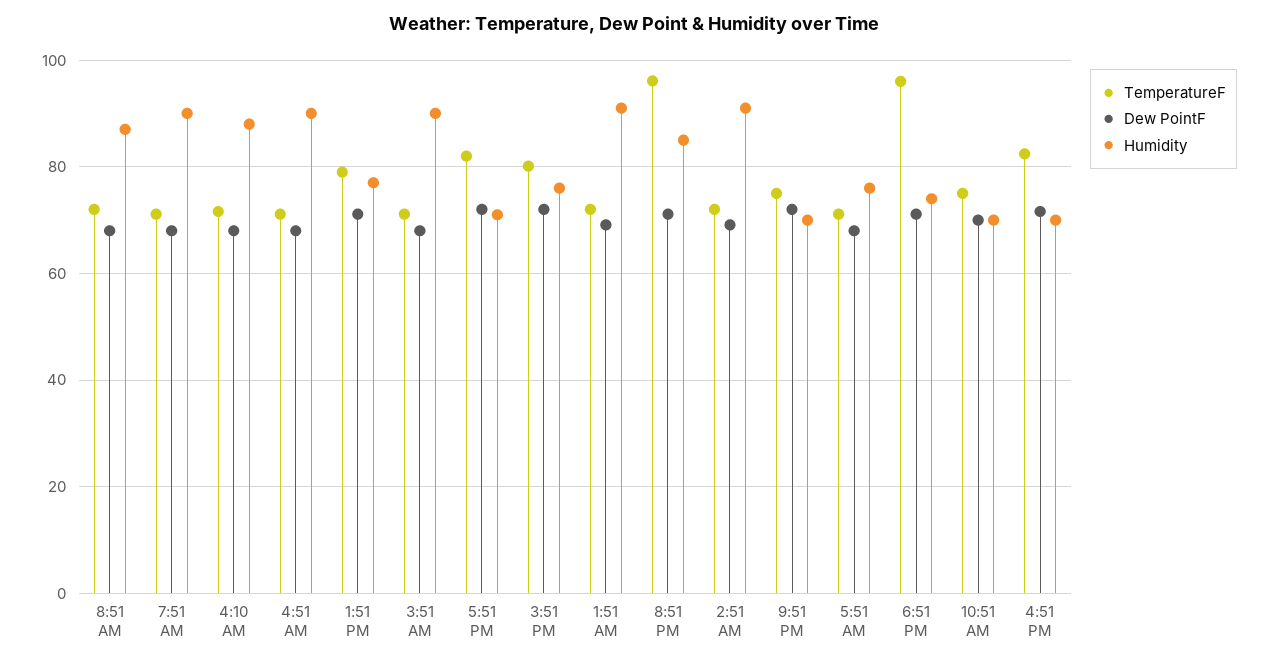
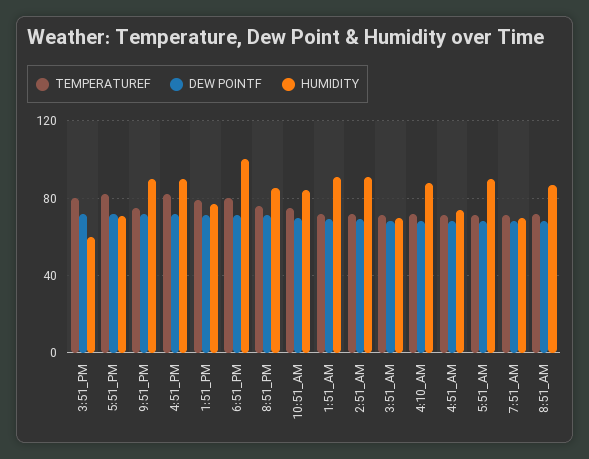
  {
    "TemperatureF": {
      "8:51 AM": 72,
      "7:51 AM": 72,
      "4:10 AM": 72,
      "4:51 AM": 72,
      "1:51 PM": 80,
      "3:51 AM": 72,
      "5:51 PM": 82,
      "3:51 PM": 80,
      "1:51 AM": 72,
-     "8:51 PM": 96,
+     "8:51 PM": 75,
      "2:51 AM": 72,
      "9:51 PM": 76,
      "5:51 AM": 72,
-     "6:51 PM": 96,
+     "6:51 PM": 80,
      "10:51 AM": 76,
      "4:51 PM": 82
    },
    "Dew PointF": {
      "8:51 AM": 68,
      "7:51 AM": 68,
      "4:10 AM": 68,
      "4:51 AM": 68,
      "1:51 PM": 72,
      "3:51 AM": 68,
      "5:51 PM": 72,
      "3:51 PM": 72,
      "1:51 AM": 70,
      "8:51 PM": 72,
      "2:51 AM": 70,
      "9:51 PM": 72,
      "5:51 AM": 68,
      "6:51 PM": 72,
      "10:51 AM": 70,
      "4:51 PM": 72
    },
    "Humidity": {
      "8:51 AM": 88,
-     "7:51 AM": 90,
+     "7:51 AM": 70,
      "4:10 AM": 88,
-     "4:51 AM": 90,
+     "4:51 AM": 75,
      "1:51 PM": 78,
-     "3:51 AM": 90,
+     "3:51 AM": 70,
      "5:51 PM": 72,
-     "3:51 PM": 76,
+     "3:51 PM": 60,
      "1:51 AM": 92,
      "8:51 PM": 86,
      "2:51 AM": 92,
-     "9:51 PM": 70,
+     "9:51 PM": 90,
-     "5:51 AM": 76,
+     "5:51 AM": 90,
-     "6:51 PM": 74,
+     "6:51 PM": 100,
-     "10:51 AM": 70,
+     "10:51 AM": 85,
-     "4:51 PM": 70
+     "4:51 PM": 90
    }
  }

